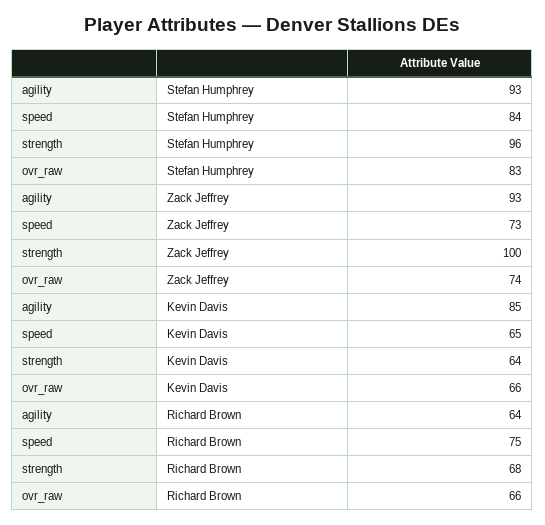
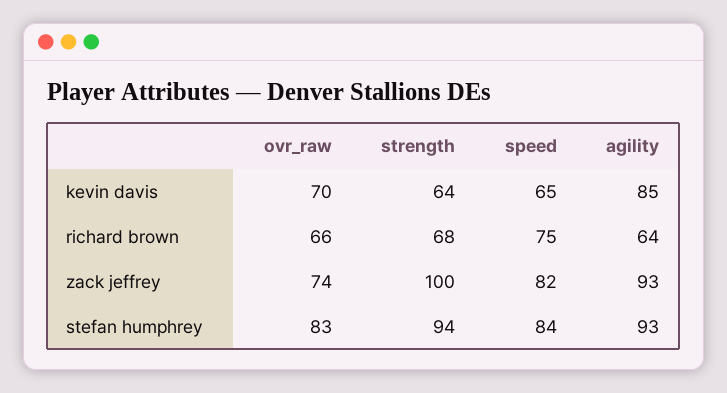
  {
    "agility": {
      "Stefan Humphrey": 93,
      "Zack Jeffrey": 93,
      "Kevin Davis": 85,
      "Richard Brown": 64
    },
    "speed": {
      "Stefan Humphrey": 84,
-     "Zack Jeffrey": 73,
+     "Zack Jeffrey": 82,
      "Kevin Davis": 65,
      "Richard Brown": 75
    },
    "strength": {
-     "Stefan Humphrey": 96,
+     "Stefan Humphrey": 94,
      "Zack Jeffrey": 100,
      "Kevin Davis": 64,
      "Richard Brown": 68
    },
    "ovr_raw": {
      "Stefan Humphrey": 83,
      "Zack Jeffrey": 74,
-     "Kevin Davis": 66,
+     "Kevin Davis": 70,
      "Richard Brown": 66
    }
  }

